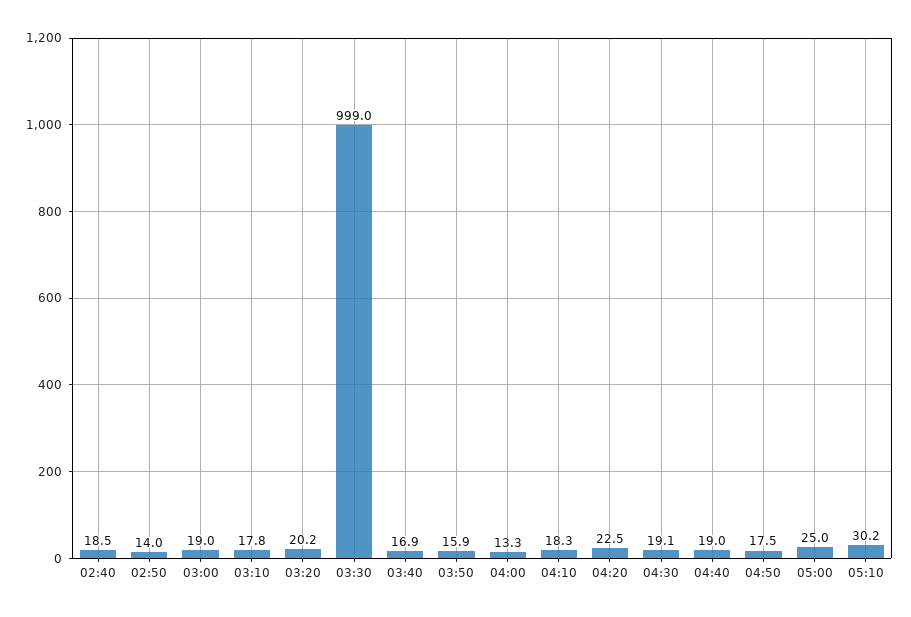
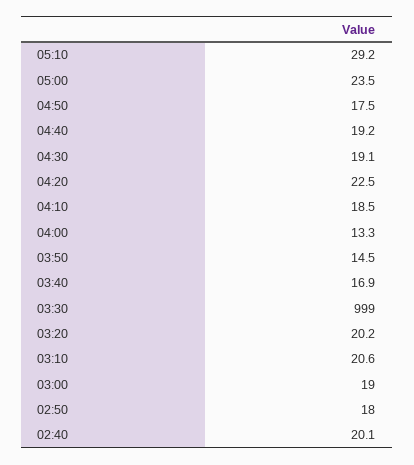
  {
-   "02:40": 18.5,
+   "02:40": 20.1,
-   "02:50": 14,
+   "02:50": 18,
    "03:00": 19,
-   "03:10": 17.8,
+   "03:10": 20.6,
    "03:20": 20.2,
    "03:30": 999,
    "03:40": 16.9,
-   "03:50": 15.9,
+   "03:50": 14.5,
    "04:00": 13.3,
-   "04:10": 18.3,
+   "04:10": 18.5,
    "04:20": 22.5,
    "04:30": 19.1,
-   "04:40": 19,
+   "04:40": 19.2,
    "04:50": 17.5,
-   "05:00": 25,
+   "05:00": 23.5,
-   "05:10": 30.2
+   "05:10": 29.2
  }

